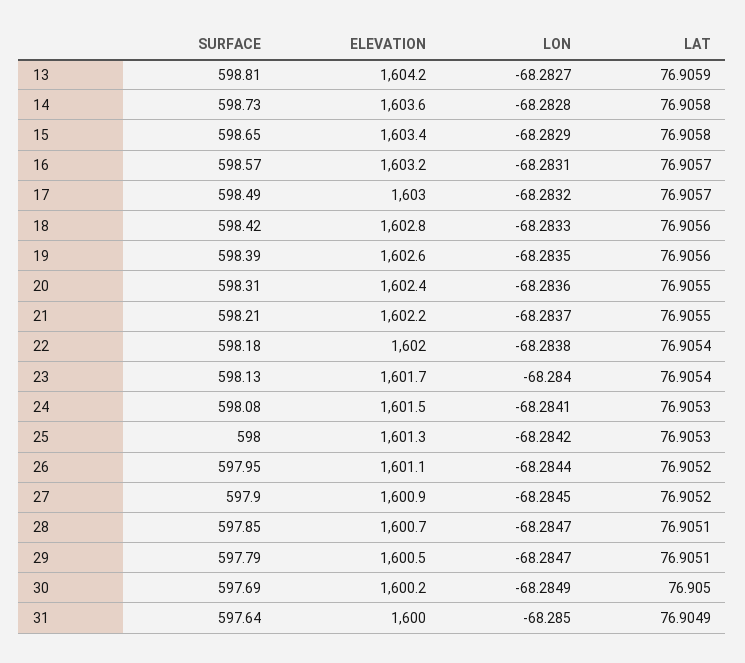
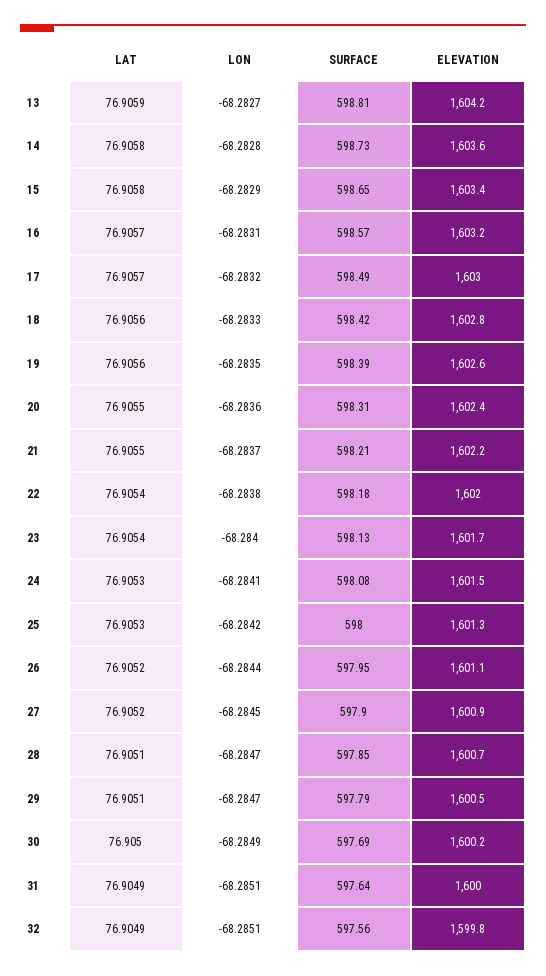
  {
    "SURFACE": {
      "13": 598.81,
      "14": 598.73,
      "15": 598.65,
      "16": 598.57,
      "17": 598.49,
      "18": 598.42,
      "19": 598.39,
      "20": 598.31,
      "21": 598.21,
      "22": 598.18,
      "23": 598.13,
      "24": 598.08,
      "25": 598,
      "26": 597.95,
      "27": 597.9,
      "28": 597.85,
      "29": 597.79,
      "30": 597.69,
-     "31": 597.64
+     "31": 597.64,
+     "32": 597.56
    },
    "ELEVATION": {
      "13": 1604.2,
      "14": 1603.6,
      "15": 1603.4,
      "16": 1603.2,
      "17": 1603,
      "18": 1602.8,
      "19": 1602.6,
      "20": 1602.4,
      "21": 1602.2,
      "22": 1602,
      "23": 1601.7,
      "24": 1601.5,
      "25": 1601.3,
      "26": 1601.1,
      "27": 1600.9,
      "28": 1600.7,
      "29": 1600.5,
      "30": 1600.2,
-     "31": 1600
+     "31": 1600,
+     "32": 1599.8
    },
    "LON": {
      "13": -68.2827,
      "14": -68.2828,
      "15": -68.2829,
      "16": -68.2831,
      "17": -68.2832,
      "18": -68.2833,
      "19": -68.2835,
      "20": -68.2836,
      "21": -68.2837,
      "22": -68.2838,
      "23": -68.284,
      "24": -68.2841,
      "25": -68.2842,
      "26": -68.2844,
      "27": -68.2845,
      "28": -68.2847,
      "29": -68.2847,
      "30": -68.2849,
-     "31": -68.285
+     "31": -68.2851,
+     "32": -68.2851
    },
    "LAT": {
      "13": 76.9059,
      "14": 76.9058,
      "15": 76.9058,
      "16": 76.9057,
      "17": 76.9057,
      "18": 76.9056,
      "19": 76.9056,
      "20": 76.9055,
      "21": 76.9055,
      "22": 76.9054,
      "23": 76.9054,
      "24": 76.9053,
      "25": 76.9053,
      "26": 76.9052,
      "27": 76.9052,
      "28": 76.9051,
      "29": 76.9051,
      "30": 76.905,
-     "31": 76.9049
+     "31": 76.9049,
+     "32": 76.9049
    }
  }

